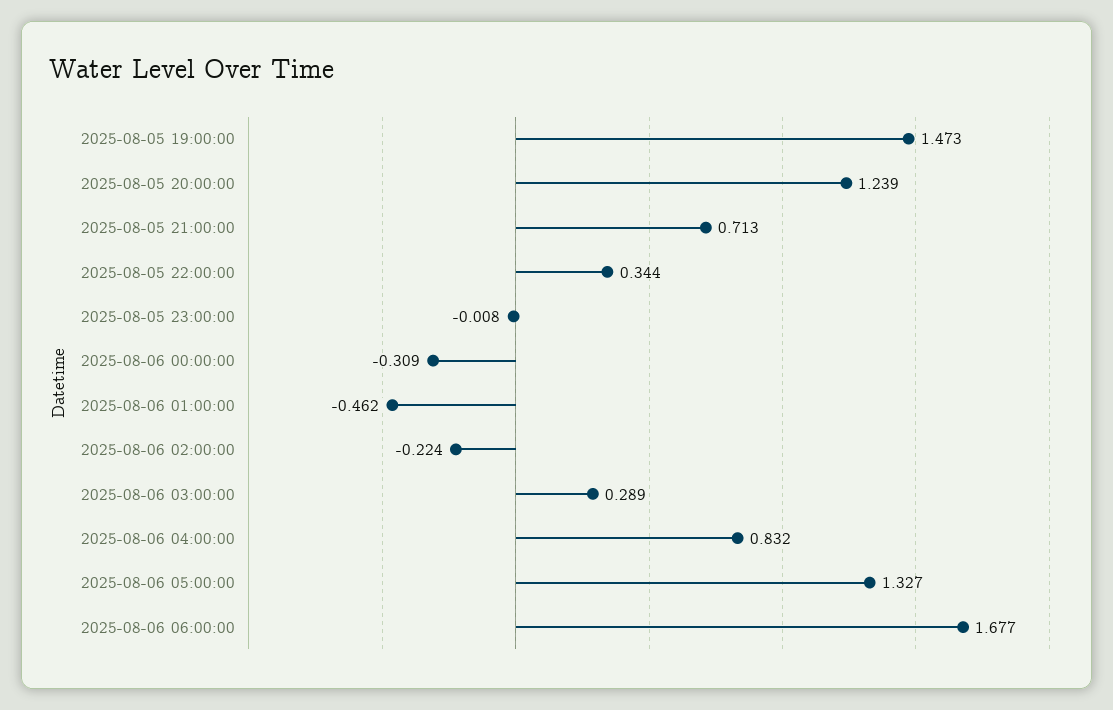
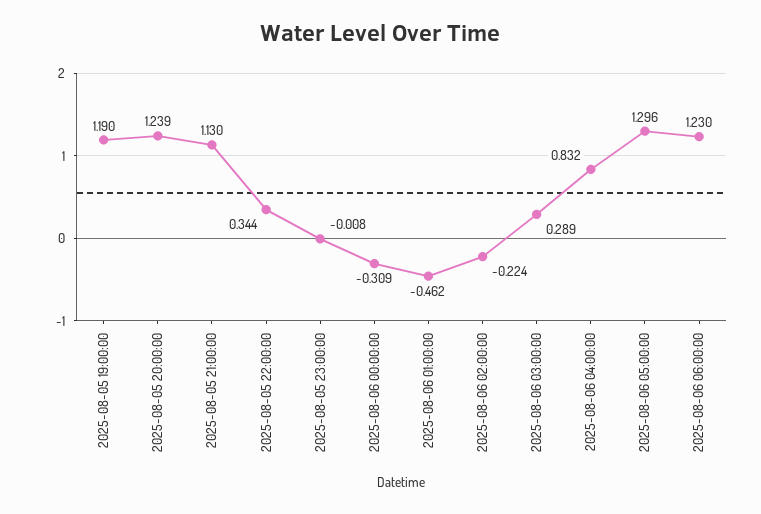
  {
-   "2025-08-05 19:00:00": 1.473,
+   "2025-08-05 19:00:00": 1.19,
    "2025-08-05 20:00:00": 1.239,
-   "2025-08-05 21:00:00": 0.713,
+   "2025-08-05 21:00:00": 1.13,
    "2025-08-05 22:00:00": 0.344,
    "2025-08-05 23:00:00": -0.008,
    "2025-08-06 00:00:00": -0.309,
    "2025-08-06 01:00:00": -0.462,
    "2025-08-06 02:00:00": -0.224,
    "2025-08-06 03:00:00": 0.289,
    "2025-08-06 04:00:00": 0.832,
-   "2025-08-06 05:00:00": 1.327,
+   "2025-08-06 05:00:00": 1.296,
-   "2025-08-06 06:00:00": 1.677
+   "2025-08-06 06:00:00": 1.23
  }

